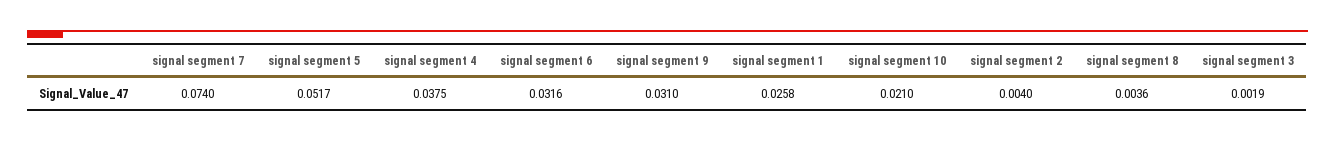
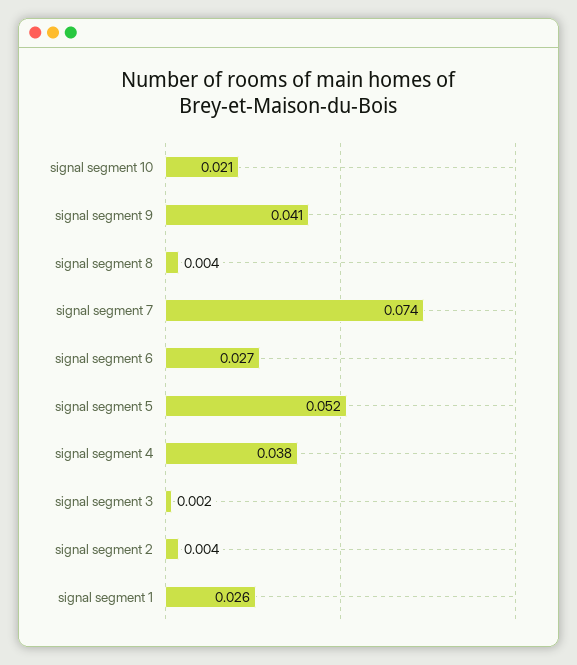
  {
    "signal segment 7": 0.074,
    "signal segment 5": 0.0517,
    "signal segment 4": 0.0375,
-   "signal segment 6": 0.0316,
+   "signal segment 6": 0.027,
-   "signal segment 9": 0.031,
+   "signal segment 9": 0.041,
    "signal segment 1": 0.0258,
    "signal segment 10": 0.021,
    "signal segment 2": 0.004,
    "signal segment 8": 0.0036,
    "signal segment 3": 0.0019
  }

